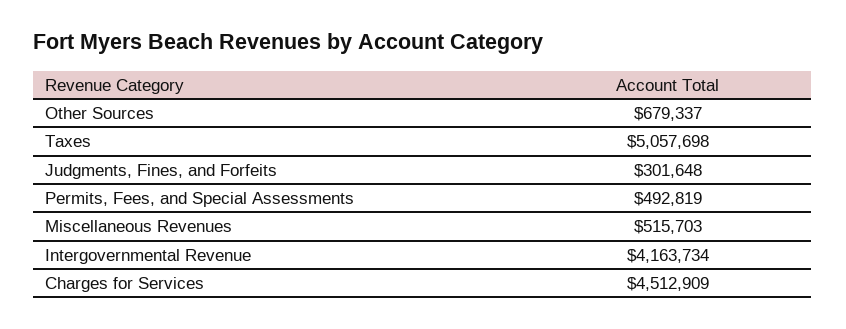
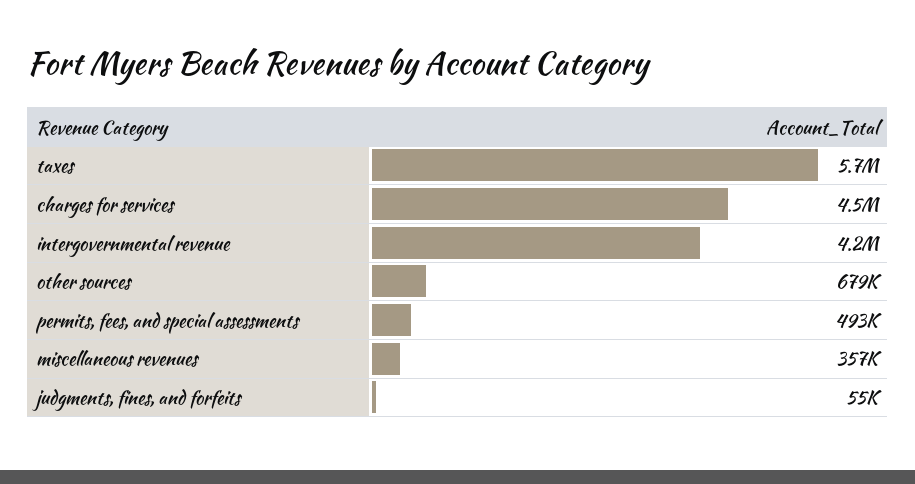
  {
    "Other Sources": 679337,
-   "Taxes": 5057698,
+   "Taxes": 5700000,
-   "Judgments, Fines, and Forfeits": 301648,
+   "Judgments, Fines, and Forfeits": 55000,
    "Permits, Fees, and Special Assessments": 492819,
-   "Miscellaneous Revenues": 515703,
+   "Miscellaneous Revenues": 357000,
    "Intergovernmental Revenue": 4163734,
    "Charges for Services": 4512909
  }

